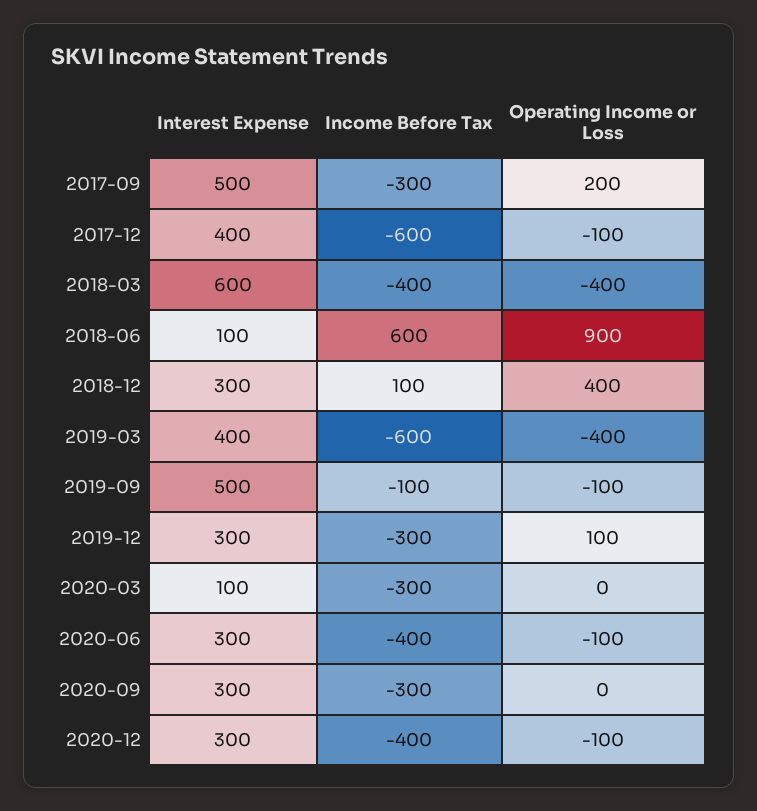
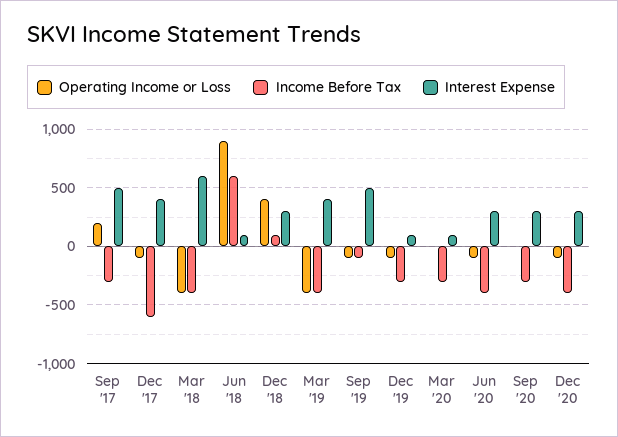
  {
    "Interest Expense": {
      "2017-09": 500,
      "2017-12": 400,
      "2018-03": 600,
      "2018-06": 100,
      "2018-12": 300,
      "2019-03": 400,
      "2019-09": 500,
-     "2019-12": 300,
+     "2019-12": 100,
      "2020-03": 100,
      "2020-06": 300,
      "2020-09": 300,
      "2020-12": 300
    },
    "Income Before Tax": {
      "2017-09": -300,
      "2017-12": -600,
      "2018-03": -400,
      "2018-06": 600,
      "2018-12": 100,
-     "2019-03": -600,
+     "2019-03": -400,
      "2019-09": -100,
      "2019-12": -300,
      "2020-03": -300,
      "2020-06": -400,
      "2020-09": -300,
      "2020-12": -400
    },
    "Operating Income or Loss": {
      "2017-09": 200,
      "2017-12": -100,
      "2018-03": -400,
      "2018-06": 900,
      "2018-12": 400,
      "2019-03": -400,
      "2019-09": -100,
-     "2019-12": 100,
+     "2019-12": -100,
      "2020-03": 0,
      "2020-06": -100,
      "2020-09": 0,
      "2020-12": -100
    }
  }

